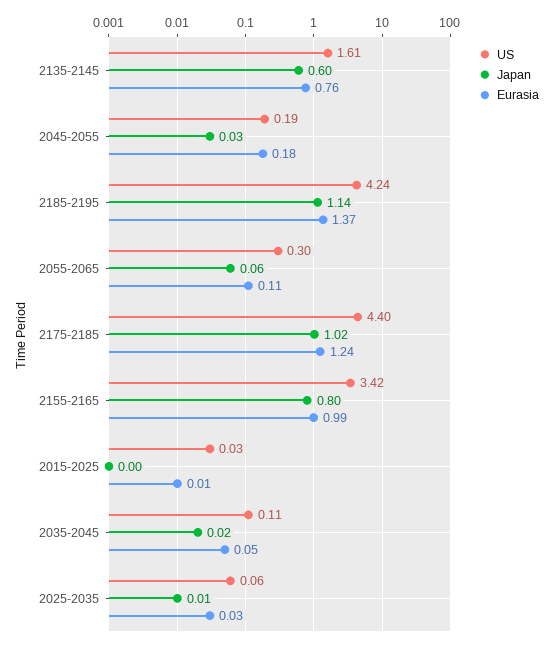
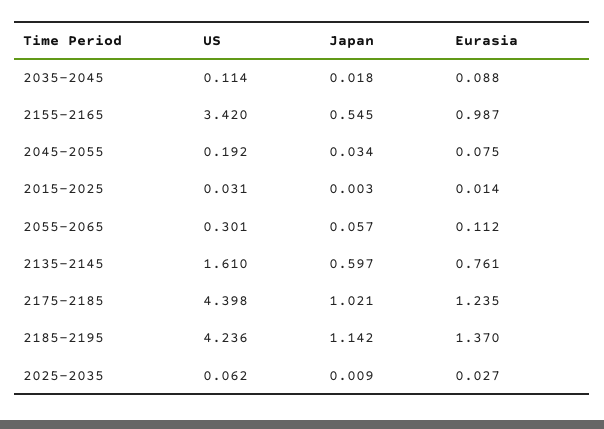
  {
    "US": {
      "2135-2145": 1.61,
      "2045-2055": 0.192,
      "2185-2195": 4.236,
      "2055-2065": 0.301,
      "2175-2185": 4.398,
      "2155-2165": 3.42,
      "2015-2025": 0.031,
      "2035-2045": 0.114,
      "2025-2035": 0.062
    },
    "Japan": {
      "2135-2145": 0.597,
      "2045-2055": 0.034,
      "2185-2195": 1.142,
      "2055-2065": 0.057,
      "2175-2185": 1.021,
-     "2155-2165": 0.8,
+     "2155-2165": 0.545,
      "2015-2025": 0.003,
      "2035-2045": 0.018,
      "2025-2035": 0.009
    },
    "Eurasia": {
      "2135-2145": 0.761,
-     "2045-2055": 0.18,
+     "2045-2055": 0.075,
      "2185-2195": 1.37,
      "2055-2065": 0.112,
      "2175-2185": 1.235,
      "2155-2165": 0.987,
      "2015-2025": 0.014,
-     "2035-2045": 0.05,
+     "2035-2045": 0.088,
      "2025-2035": 0.027
    }
  }

